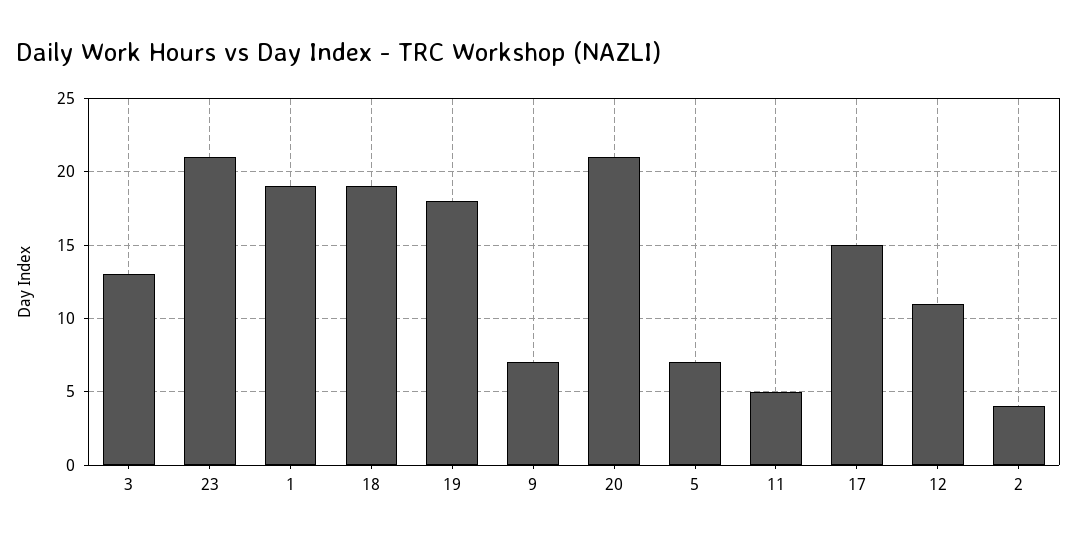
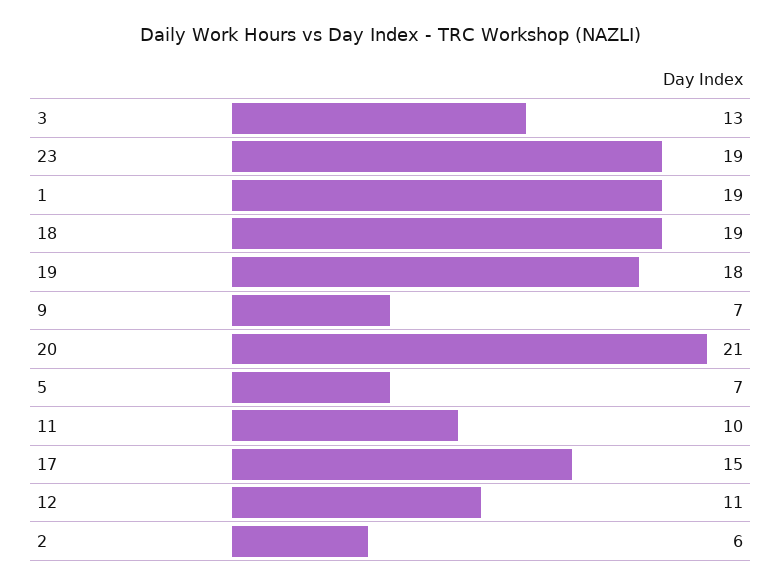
  {
    "3": 13,
-   "23": 21,
+   "23": 19,
    "1": 19,
    "18": 19,
    "19": 18,
    "9": 7,
    "20": 21,
    "5": 7,
-   "11": 5,
+   "11": 10,
    "17": 15,
    "12": 11,
-   "2": 4
+   "2": 6
  }

